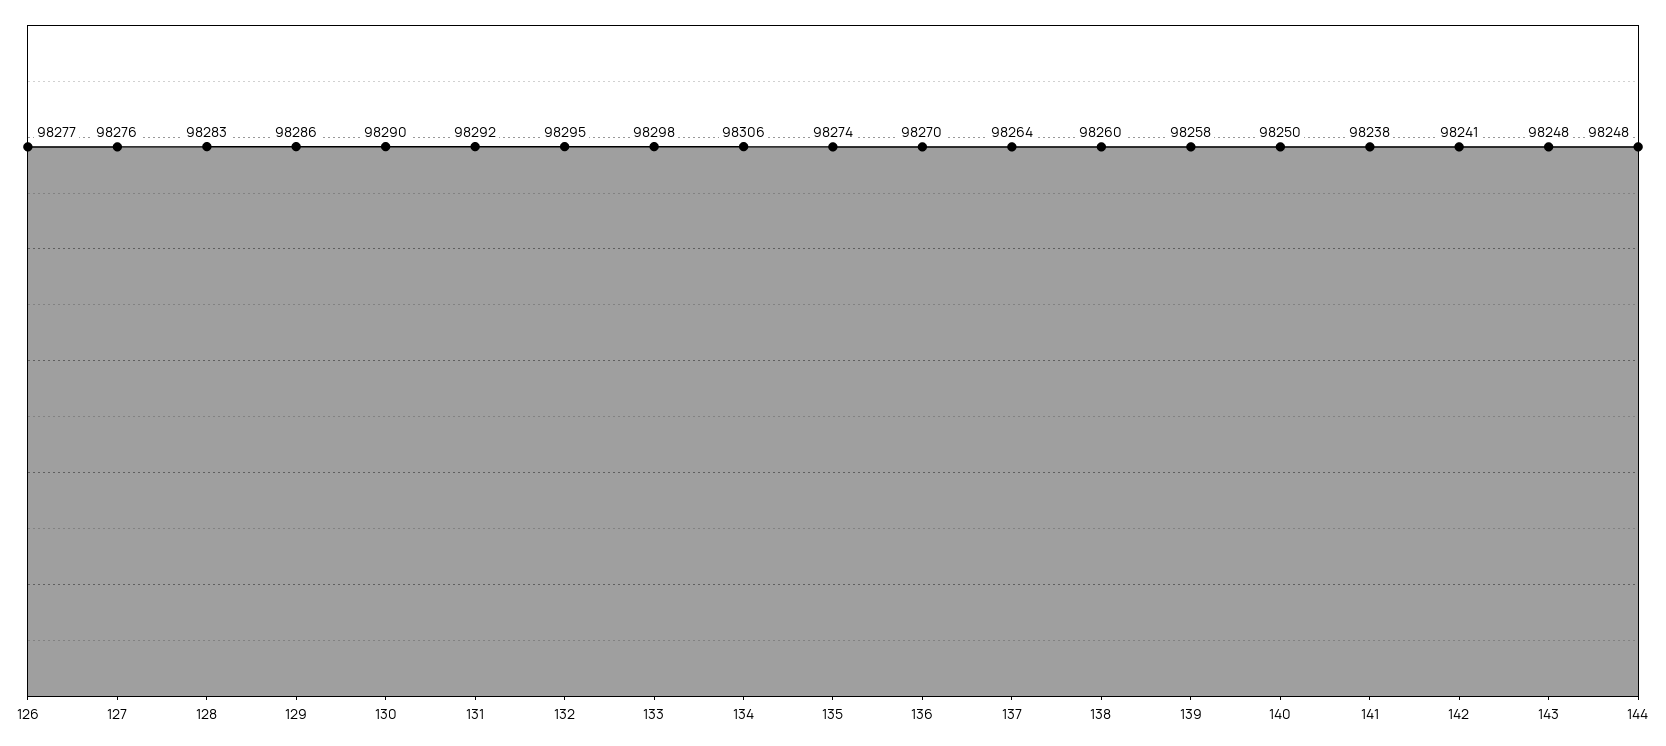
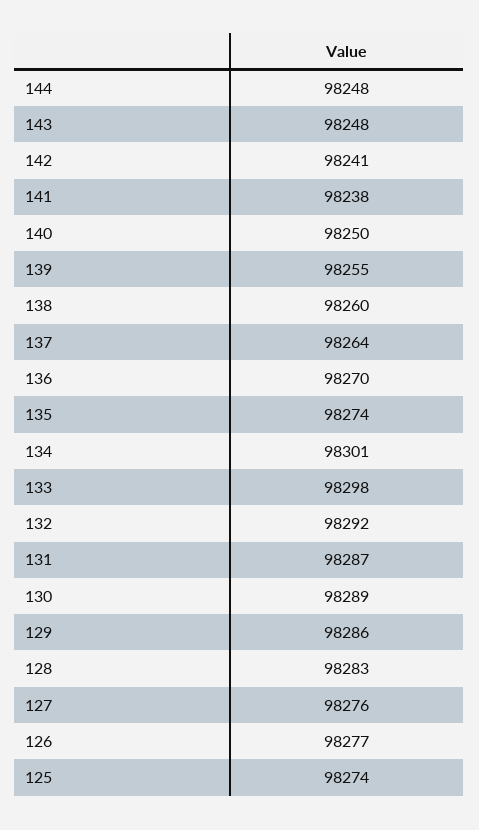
  {
    "126": 98277,
    "127": 98276,
    "128": 98283,
    "129": 98286,
-   "130": 98290,
+   "130": 98289,
-   "131": 98292,
+   "131": 98287,
-   "132": 98295,
+   "132": 98292,
    "133": 98298,
-   "134": 98306,
+   "134": 98301,
    "135": 98274,
    "136": 98270,
    "137": 98264,
    "138": 98260,
-   "139": 98258,
+   "139": 98255,
    "140": 98250,
    "141": 98238,
    "142": 98241,
    "143": 98248,
-   "144": 98248
+   "144": 98248,
+   "125": 98274
  }

